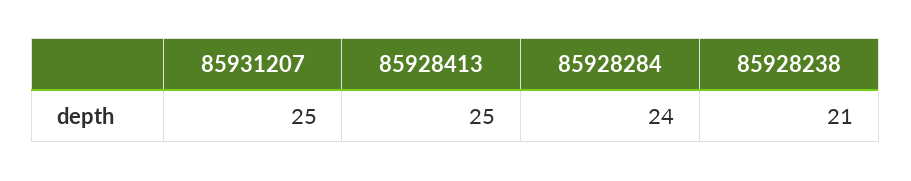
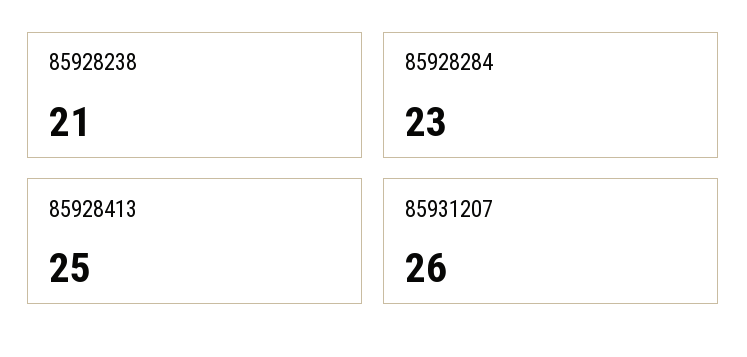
  {
-   "85931207": 25,
+   "85931207": 26,
    "85928413": 25,
-   "85928284": 24,
+   "85928284": 23,
    "85928238": 21
  }

